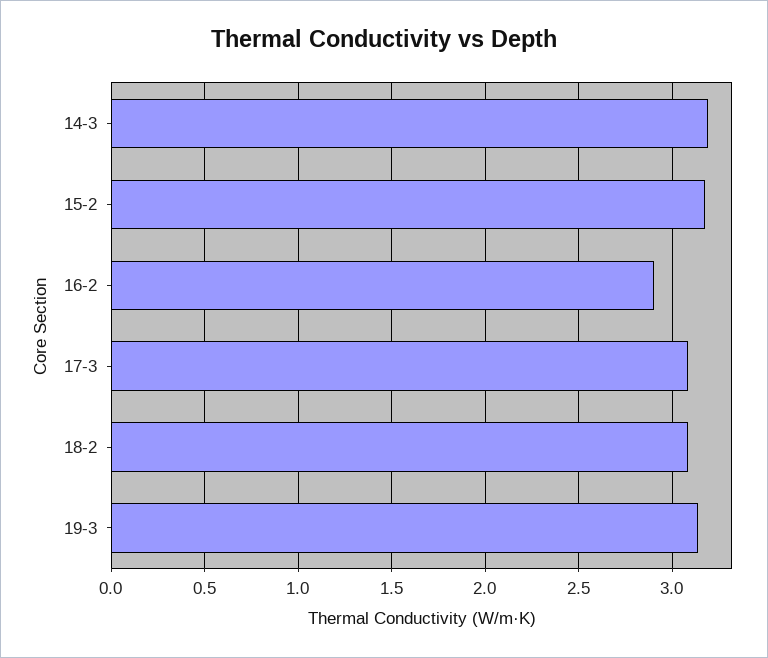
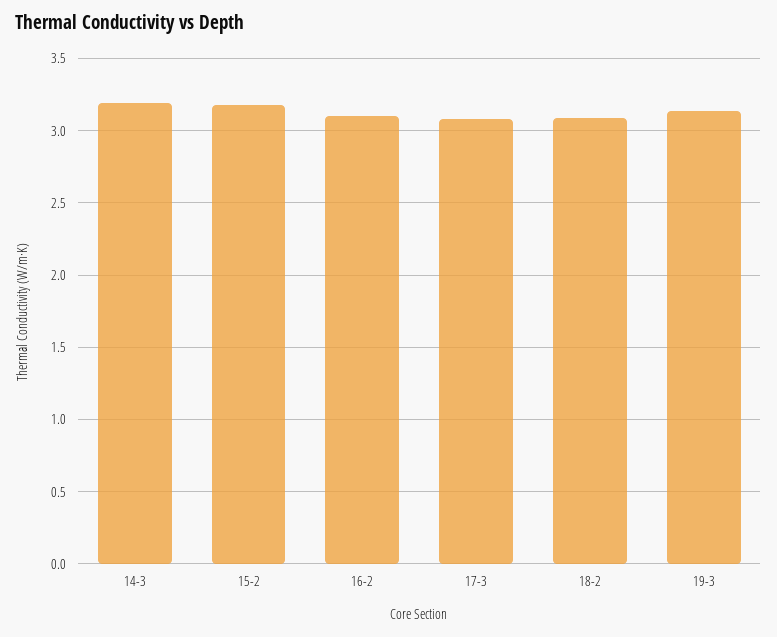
  {
    "14-3": 3.2,
    "15-2": 3.2,
-   "16-2": 2.9,
+   "16-2": 3.1,
    "17-3": 3.1,
    "18-2": 3.1,
    "19-3": 3.15
  }

